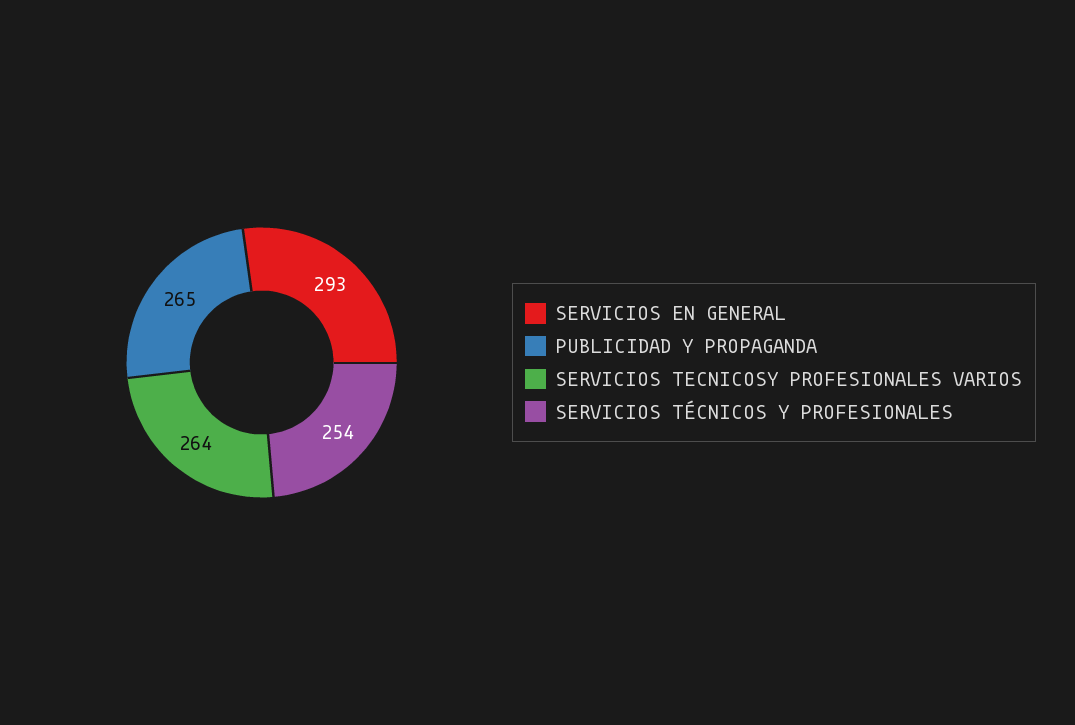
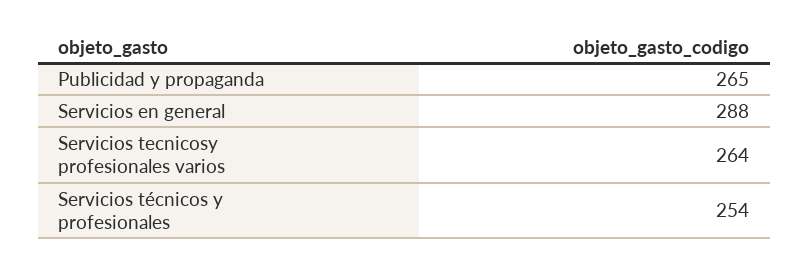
  {
-   "SERVICIOS EN GENERAL": 293,
+   "SERVICIOS EN GENERAL": 288,
    "PUBLICIDAD Y PROPAGANDA": 265,
    "SERVICIOS TECNICOSY PROFESIONALES VARIOS": 264,
    "SERVICIOS TÉCNICOS Y PROFESIONALES": 254
  }

